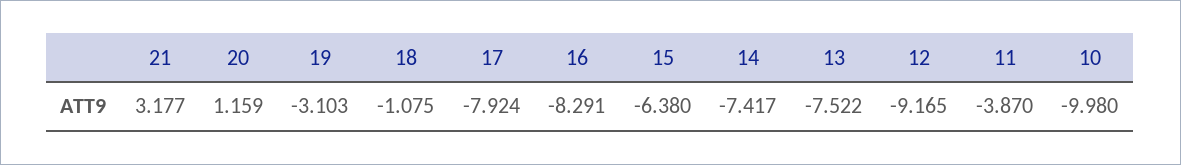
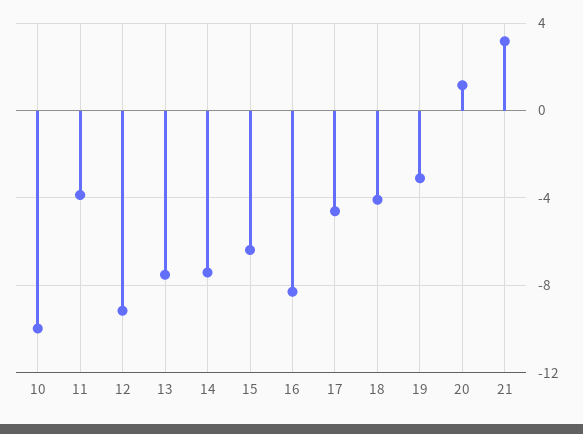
  {
    "21": 3.177,
    "20": 1.159,
    "19": -3.103,
-   "18": -1.075,
+   "18": -4,
-   "17": -7.924,
+   "17": -4.5,
    "16": -8.291,
    "15": -6.38,
    "14": -7.417,
    "13": -7.522,
    "12": -9.165,
    "11": -3.87,
    "10": -9.98
  }

